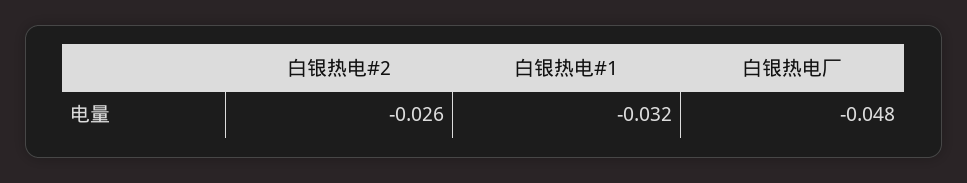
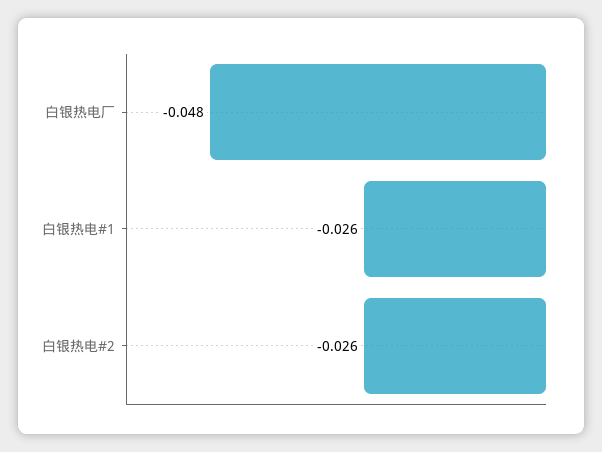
  {
    "白银热电#2": -0.026,
-   "白银热电#1": -0.032,
+   "白银热电#1": -0.026,
    "白银热电厂": -0.048
  }

